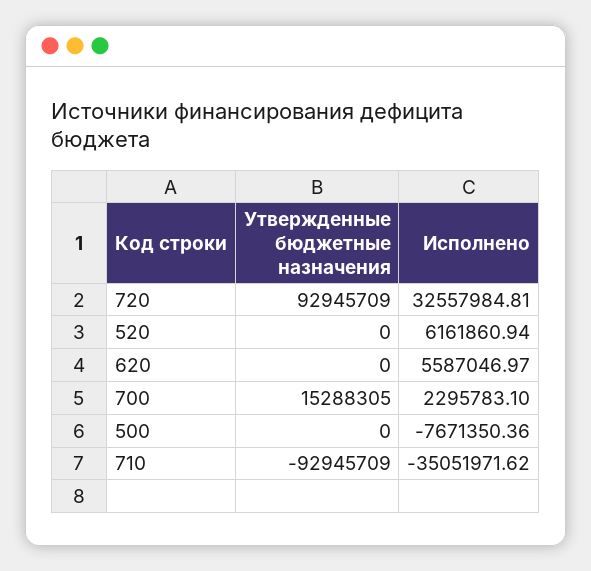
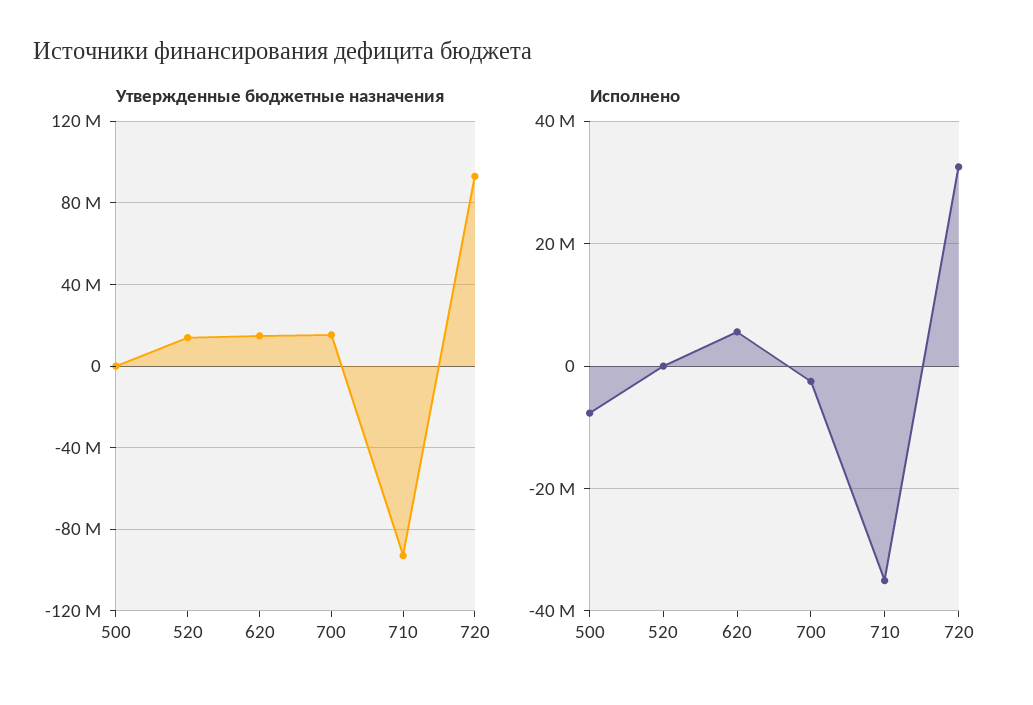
  {
    "Утвержденные бюджетные назначения": {
      "720": 92945709,
-     "520": 0,
+     "520": 15000000,
-     "620": 0,
+     "620": 15000000,
      "700": 15288305,
      "500": 0,
      "710": -92945709
    },
    "Исполнено": {
      "720": 32557984.81,
-     "520": 6161860.94,
+     "520": 0,
      "620": 5587046.97,
-     "700": 2295783.1,
+     "700": -2000000,
      "500": -7671350.36,
      "710": -35051971.62
    }
  }

